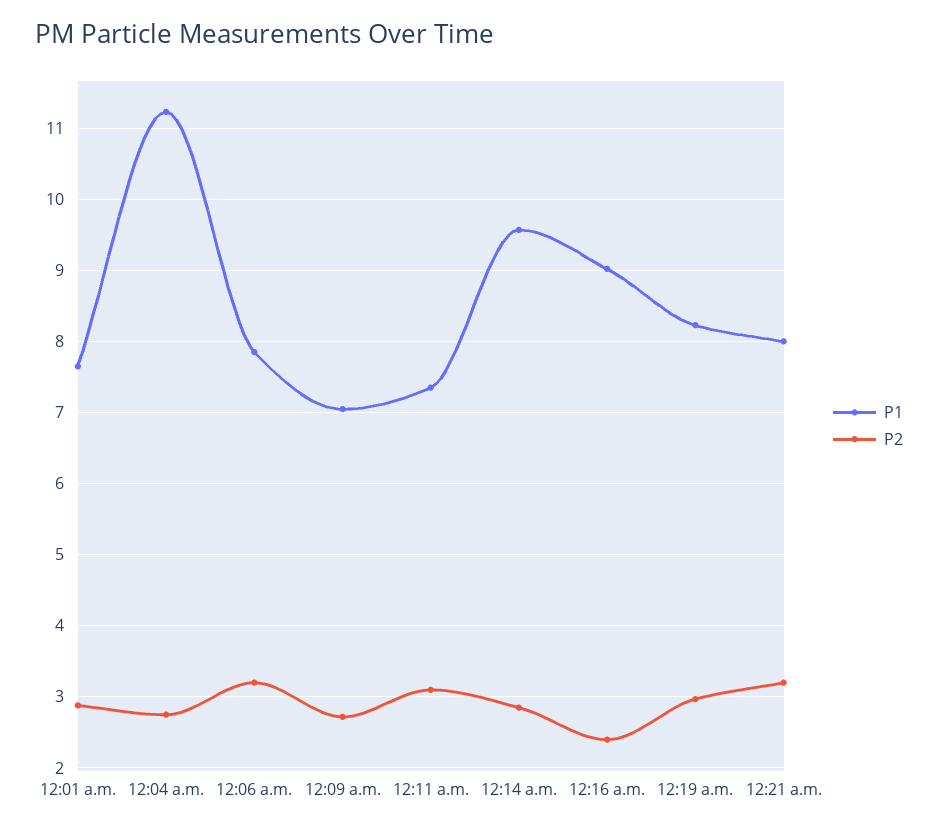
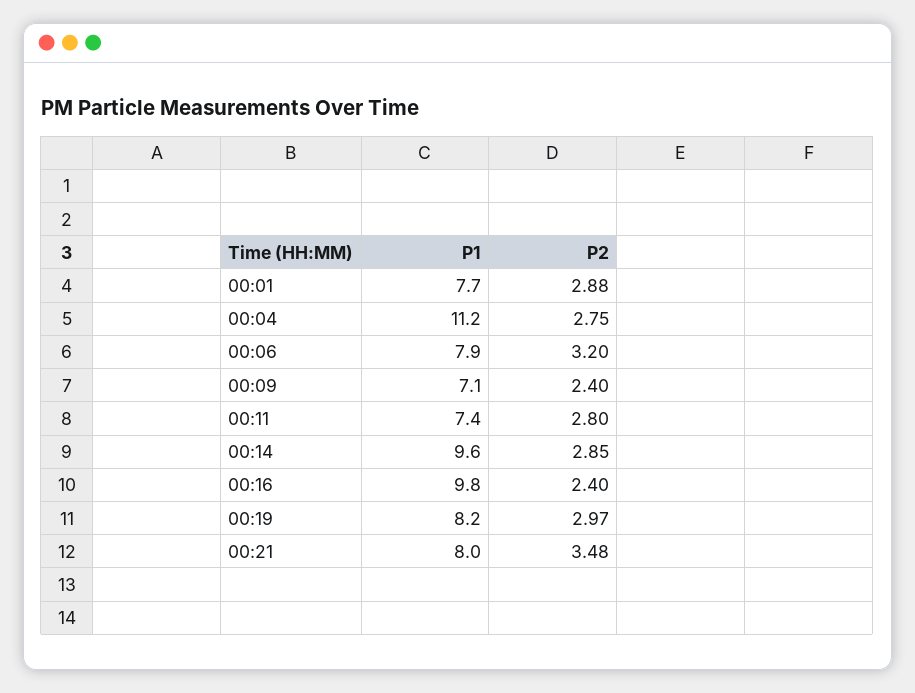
  {
    "P1": {
      "12:01 a.m.": 7.7,
      "12:04 a.m.": 11.2,
      "12:06 a.m.": 7.9,
      "12:09 a.m.": 7.1,
      "12:11 a.m.": 7.4,
      "12:14 a.m.": 9.6,
-     "12:16 a.m.": 9,
+     "12:16 a.m.": 9.8,
      "12:19 a.m.": 8.2,
      "12:21 a.m.": 8
    },
    "P2": {
      "12:01 a.m.": 2.88,
      "12:04 a.m.": 2.75,
      "12:06 a.m.": 3.2,
-     "12:09 a.m.": 2.7,
+     "12:09 a.m.": 2.4,
-     "12:11 a.m.": 3.1,
+     "12:11 a.m.": 2.8,
      "12:14 a.m.": 2.85,
      "12:16 a.m.": 2.4,
      "12:19 a.m.": 2.97,
-     "12:21 a.m.": 3.2
+     "12:21 a.m.": 3.48
    }
  }

